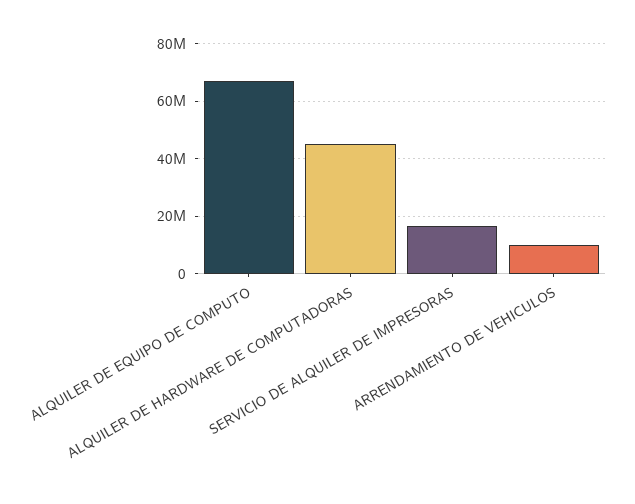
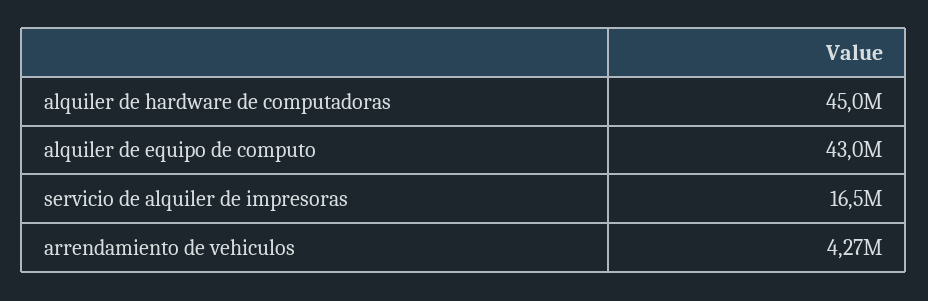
  {
-   "ALQUILER DE EQUIPO DE COMPUTO": 67500000,
+   "ALQUILER DE EQUIPO DE COMPUTO": 43000000,
    "ALQUILER DE HARDWARE DE COMPUTADORAS": 45000000,
    "SERVICIO DE ALQUILER DE IMPRESORAS": 16500000,
-   "ARRENDAMIENTO DE VEHICULOS": 10000000
+   "ARRENDAMIENTO DE VEHICULOS": 4270000
  }

